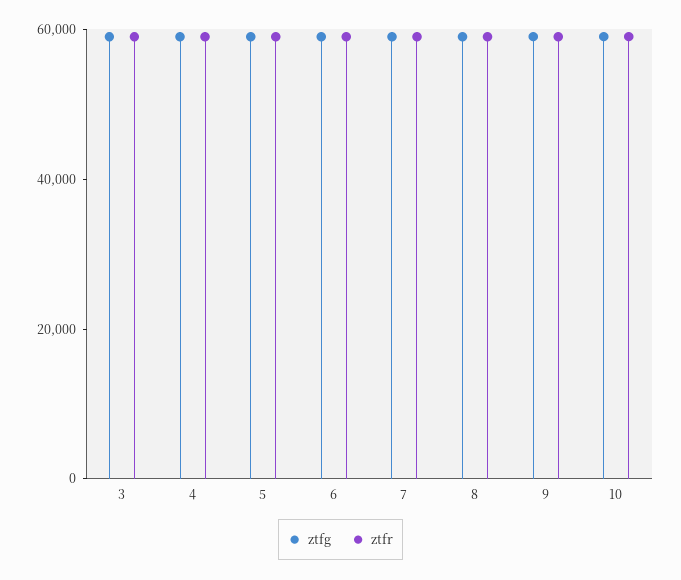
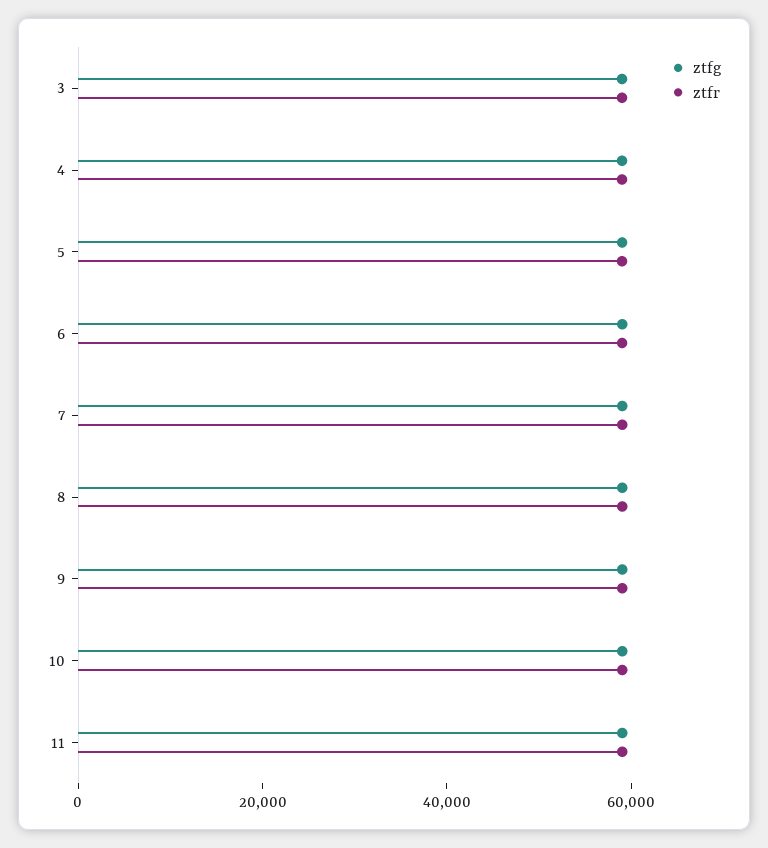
  {
    "ztfg": {
      "3": 60000,
      "4": 60000,
      "5": 60000,
      "6": 60000,
      "7": 60000,
      "8": 60000,
      "9": 60000,
-     "10": 60000
+     "10": 60000,
+     "11": 60000
    },
    "ztfr": {
      "3": 60000,
      "4": 60000,
      "5": 60000,
      "6": 60000,
      "7": 60000,
      "8": 60000,
      "9": 60000,
-     "10": 60000
+     "10": 60000,
+     "11": 60000
    }
  }

